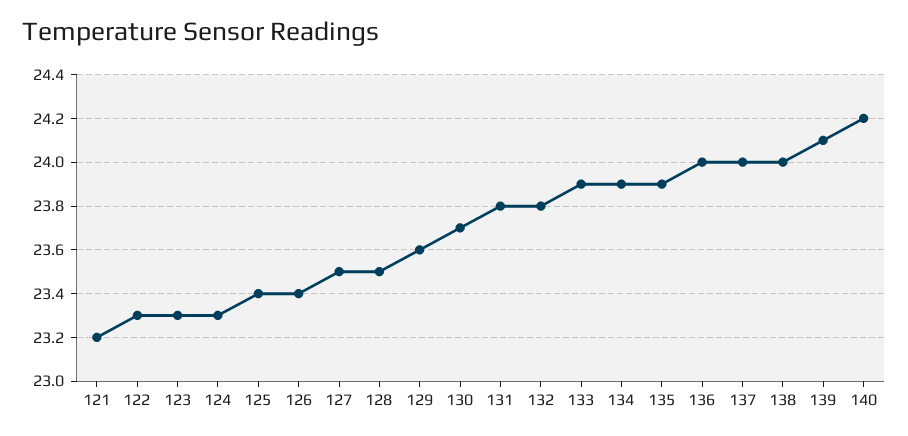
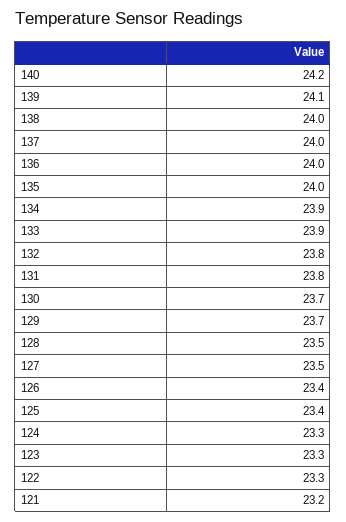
  {
    "121": 23.2,
    "122": 23.3,
    "123": 23.3,
    "124": 23.3,
    "125": 23.4,
    "126": 23.4,
    "127": 23.5,
    "128": 23.5,
-   "129": 23.6,
+   "129": 23.7,
    "130": 23.7,
    "131": 23.8,
    "132": 23.8,
    "133": 23.9,
    "134": 23.9,
-   "135": 23.9,
+   "135": 24,
    "136": 24,
    "137": 24,
    "138": 24,
    "139": 24.1,
    "140": 24.2
  }

